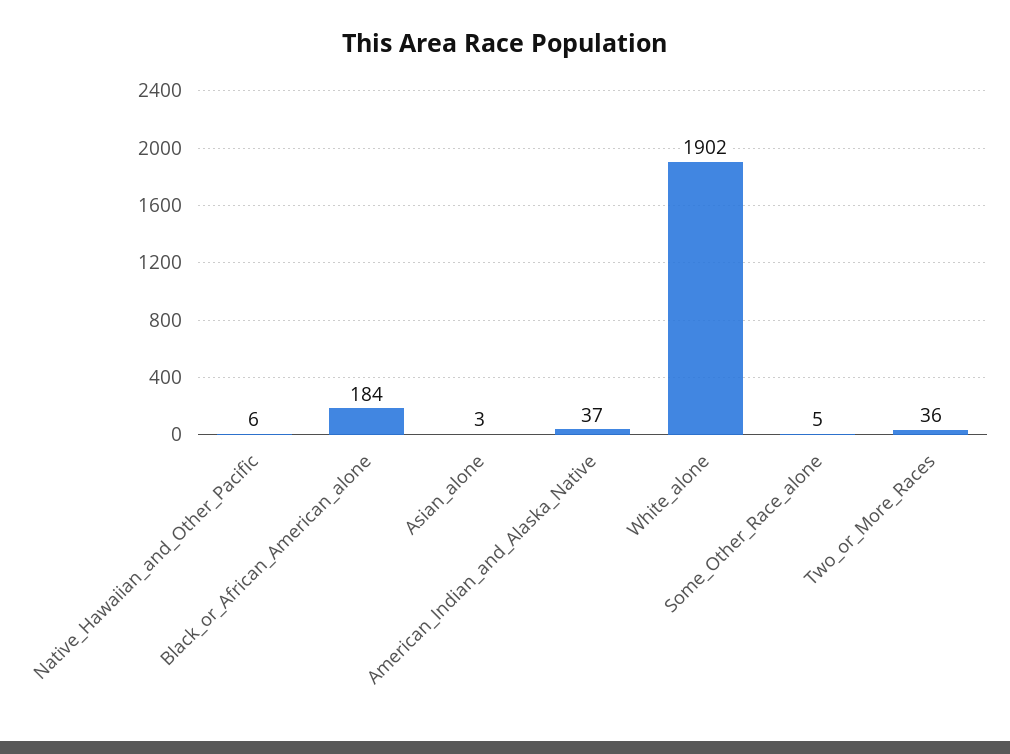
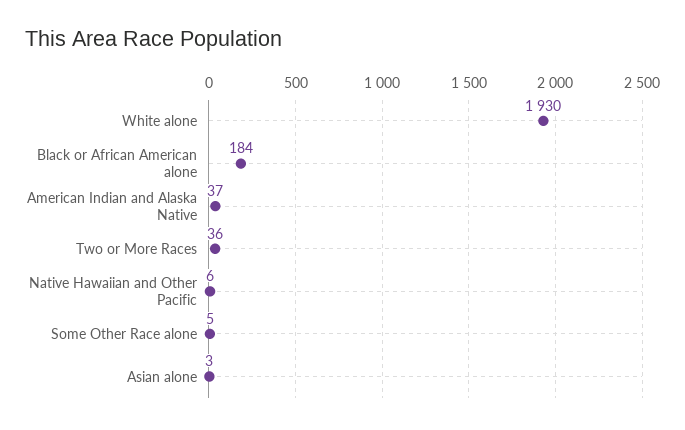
  {
    "Native_Hawaiian_and_Other_Pacific": 6,
    "Black_or_African_American_alone": 184,
    "Asian_alone": 3,
    "American_Indian_and_Alaska_Native": 37,
-   "White_alone": 1902,
+   "White_alone": 1930,
    "Some_Other_Race_alone": 5,
    "Two_or_More_Races": 36
  }

